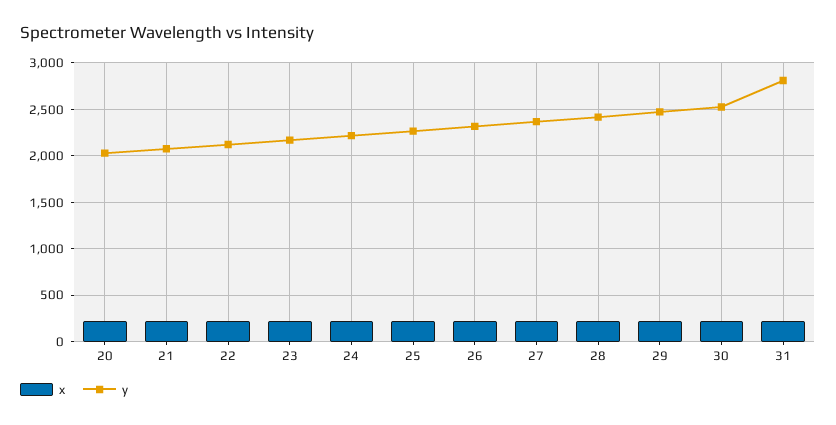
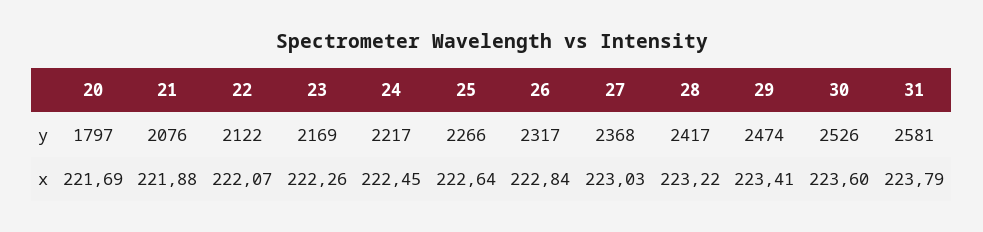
  {
    "x": {
      "20": 221.69,
      "21": 221.88,
      "22": 222.07,
      "23": 222.26,
      "24": 222.45,
      "25": 222.64,
      "26": 222.84,
      "27": 223.03,
      "28": 223.22,
      "29": 223.41,
      "30": 223.6,
      "31": 223.79
    },
    "y": {
-     "20": 2000,
+     "20": 1797,
      "21": 2076,
      "22": 2122,
      "23": 2169,
      "24": 2217,
      "25": 2266,
      "26": 2317,
      "27": 2368,
      "28": 2417,
      "29": 2474,
      "30": 2526,
-     "31": 2800
+     "31": 2581
    }
  }

